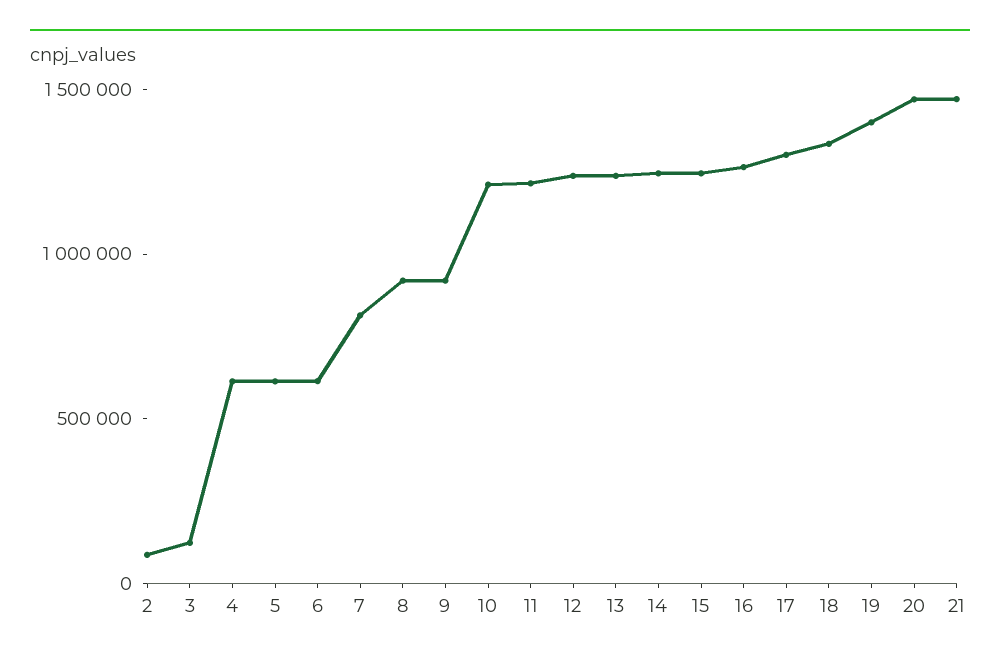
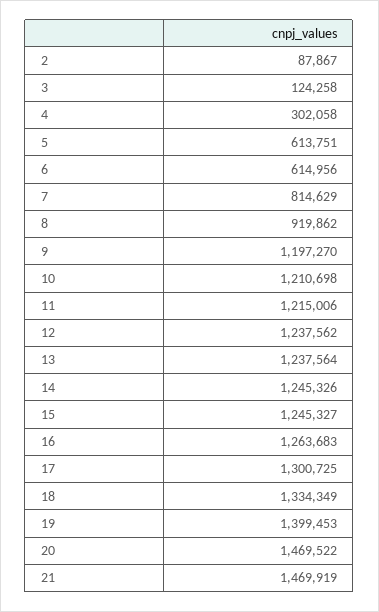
  {
    "2": 87867,
    "3": 124258,
-   "4": 600000,
+   "4": 302058,
    "5": 613751,
    "6": 614956,
    "7": 814629,
    "8": 919862,
-   "9": 900000,
+   "9": 1197270,
    "10": 1210698,
    "11": 1215006,
    "12": 1237562,
    "13": 1237564,
    "14": 1245326,
    "15": 1245327,
    "16": 1263683,
    "17": 1300725,
    "18": 1334349,
    "19": 1399453,
    "20": 1469522,
    "21": 1469919
  }

